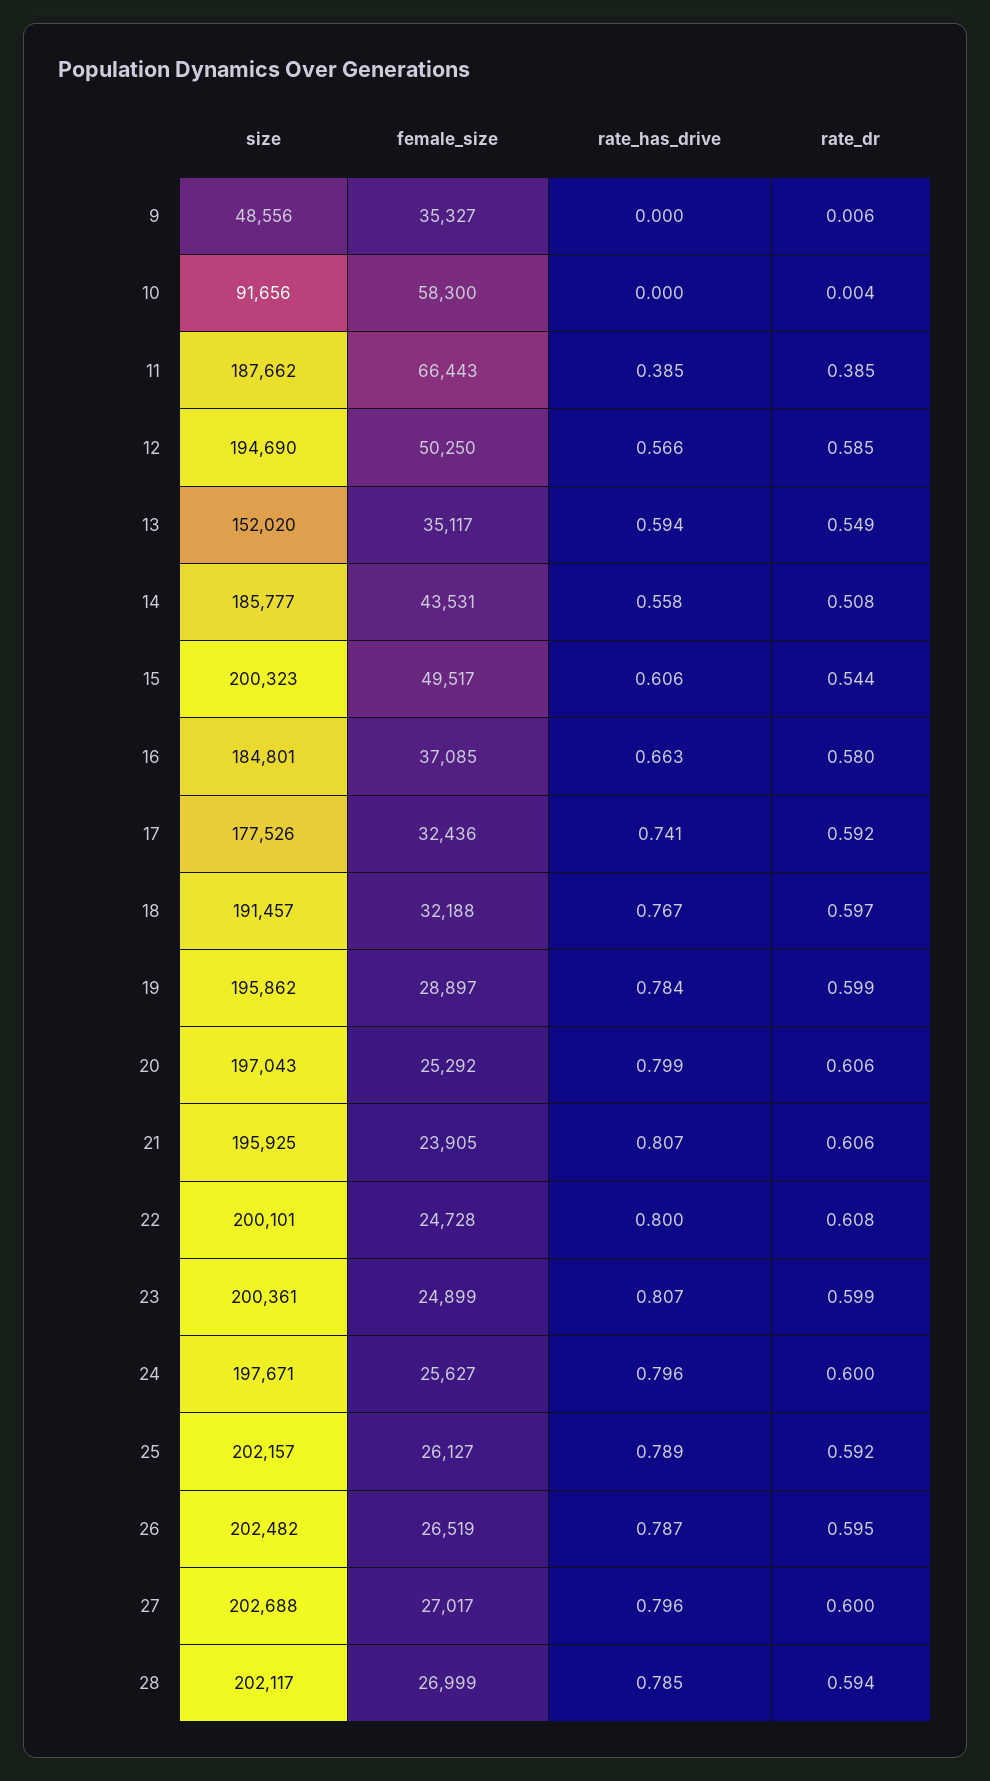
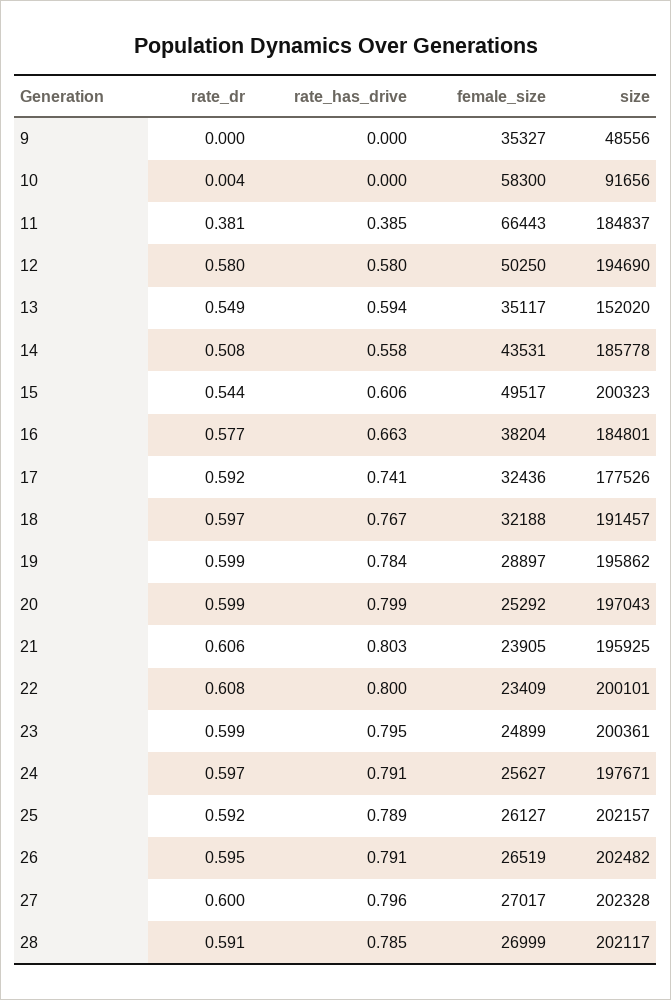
  {
    "size": {
      "9": 48556,
      "10": 91656,
-     "11": 187662,
+     "11": 184837,
      "12": 194690,
      "13": 152020,
-     "14": 185777,
+     "14": 185778,
      "15": 200323,
      "16": 184801,
      "17": 177526,
      "18": 191457,
      "19": 195862,
      "20": 197043,
      "21": 195925,
      "22": 200101,
      "23": 200361,
      "24": 197671,
      "25": 202157,
      "26": 202482,
-     "27": 202688,
+     "27": 202328,
      "28": 202117
    },
    "female_size": {
      "9": 35327,
      "10": 58300,
      "11": 66443,
      "12": 50250,
      "13": 35117,
      "14": 43531,
      "15": 49517,
-     "16": 37085,
+     "16": 38204,
      "17": 32436,
      "18": 32188,
      "19": 28897,
      "20": 25292,
      "21": 23905,
-     "22": 24728,
+     "22": 23409,
      "23": 24899,
      "24": 25627,
      "25": 26127,
      "26": 26519,
      "27": 27017,
      "28": 26999
    },
    "rate_has_drive": {
      "9": 0,
      "10": 0,
      "11": 0.385,
-     "12": 0.566,
+     "12": 0.58,
      "13": 0.594,
      "14": 0.558,
      "15": 0.606,
      "16": 0.663,
      "17": 0.741,
      "18": 0.767,
      "19": 0.784,
      "20": 0.799,
-     "21": 0.807,
+     "21": 0.803,
      "22": 0.8,
-     "23": 0.807,
+     "23": 0.795,
-     "24": 0.796,
+     "24": 0.791,
      "25": 0.789,
-     "26": 0.787,
+     "26": 0.791,
      "27": 0.796,
      "28": 0.785
    },
    "rate_dr": {
-     "9": 0.006,
+     "9": 0,
      "10": 0.004,
-     "11": 0.385,
+     "11": 0.381,
-     "12": 0.585,
+     "12": 0.58,
      "13": 0.549,
      "14": 0.508,
      "15": 0.544,
-     "16": 0.58,
+     "16": 0.577,
      "17": 0.592,
      "18": 0.597,
      "19": 0.599,
-     "20": 0.606,
+     "20": 0.599,
      "21": 0.606,
      "22": 0.608,
      "23": 0.599,
-     "24": 0.6,
+     "24": 0.597,
      "25": 0.592,
      "26": 0.595,
      "27": 0.6,
-     "28": 0.594
+     "28": 0.591
    }
  }

